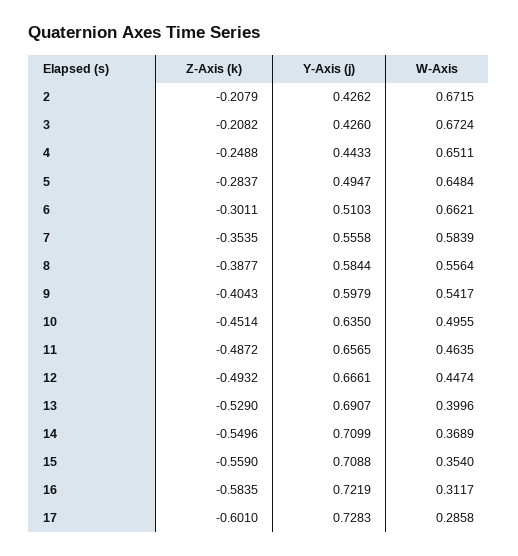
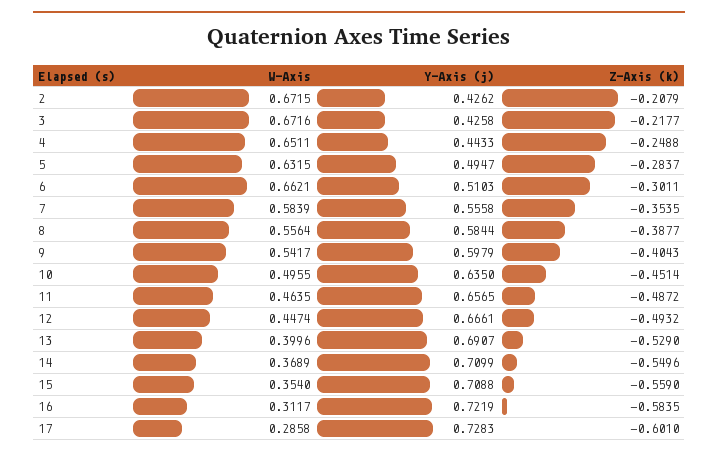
  {
    "Z-Axis (k)": {
      "2": -0.2079,
-     "3": -0.2082,
+     "3": -0.2177,
      "4": -0.2488,
      "5": -0.2837,
      "6": -0.3011,
      "7": -0.3535,
      "8": -0.3877,
      "9": -0.4043,
      "10": -0.4514,
      "11": -0.4872,
      "12": -0.4932,
      "13": -0.529,
      "14": -0.5496,
      "15": -0.559,
      "16": -0.5835,
      "17": -0.601
    },
    "Y-Axis (j)": {
      "2": 0.4262,
-     "3": 0.426,
+     "3": 0.4258,
      "4": 0.4433,
      "5": 0.4947,
      "6": 0.5103,
      "7": 0.5558,
      "8": 0.5844,
      "9": 0.5979,
      "10": 0.635,
      "11": 0.6565,
      "12": 0.6661,
      "13": 0.6907,
      "14": 0.7099,
      "15": 0.7088,
      "16": 0.7219,
      "17": 0.7283
    },
    "W-Axis": {
      "2": 0.6715,
-     "3": 0.6724,
+     "3": 0.6716,
      "4": 0.6511,
-     "5": 0.6484,
+     "5": 0.6315,
      "6": 0.6621,
      "7": 0.5839,
      "8": 0.5564,
      "9": 0.5417,
      "10": 0.4955,
      "11": 0.4635,
      "12": 0.4474,
      "13": 0.3996,
      "14": 0.3689,
      "15": 0.354,
      "16": 0.3117,
      "17": 0.2858
    }
  }

